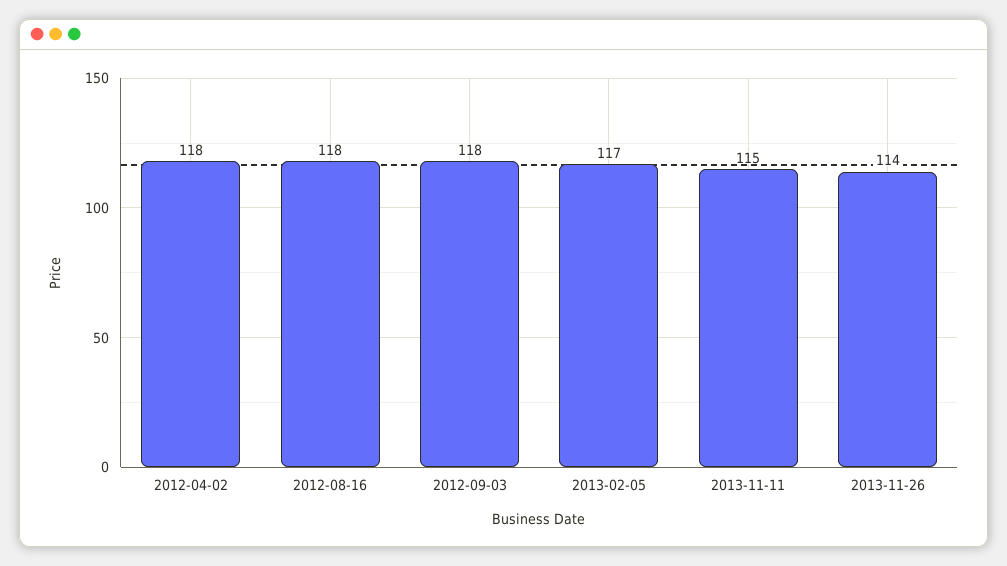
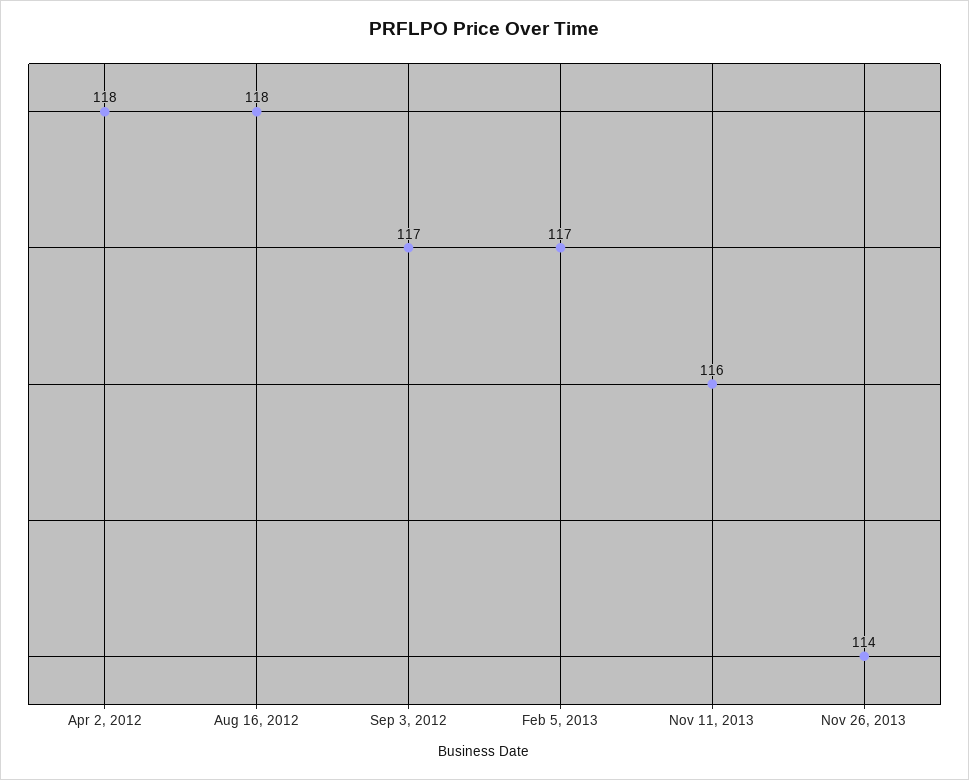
  {
    "2012-04-02": 118,
    "2012-08-16": 118,
-   "2012-09-03": 118,
+   "2012-09-03": 117,
    "2013-02-05": 117,
-   "2013-11-11": 115,
+   "2013-11-11": 116,
    "2013-11-26": 114
  }

